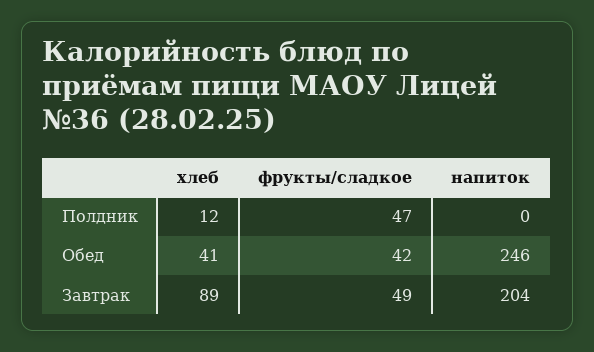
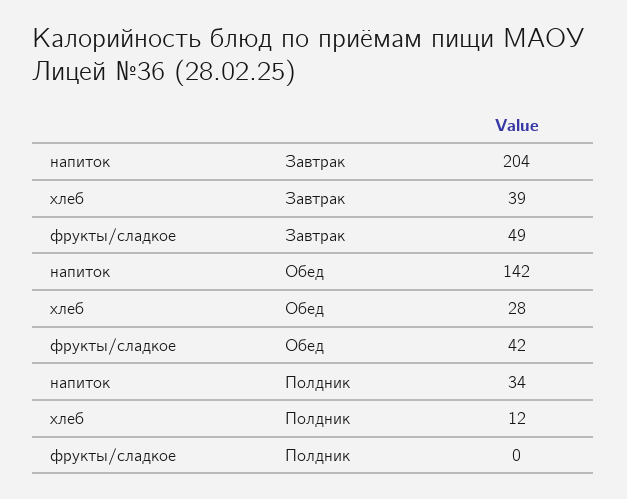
  {
    "хлеб": {
      "Полдник": 12,
-     "Обед": 41,
+     "Обед": 28,
-     "Завтрак": 89
+     "Завтрак": 39
    },
    "фрукты/сладкое": {
-     "Полдник": 47,
+     "Полдник": 0,
      "Обед": 42,
      "Завтрак": 49
    },
    "напиток": {
-     "Полдник": 0,
+     "Полдник": 34,
-     "Обед": 246,
+     "Обед": 142,
      "Завтрак": 204
    }
  }

